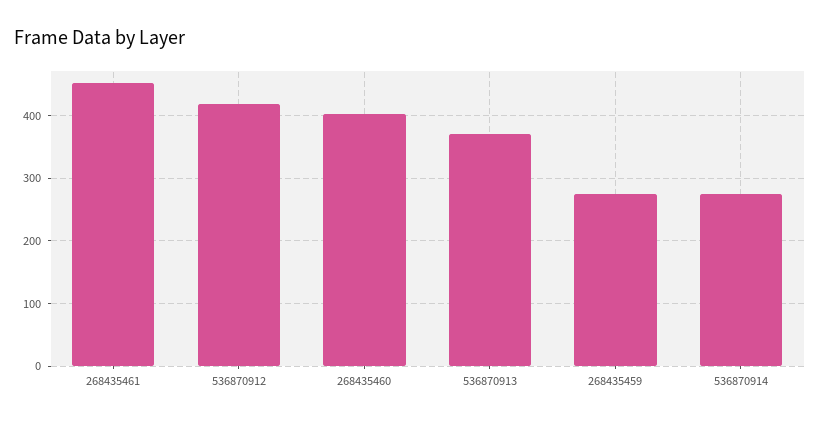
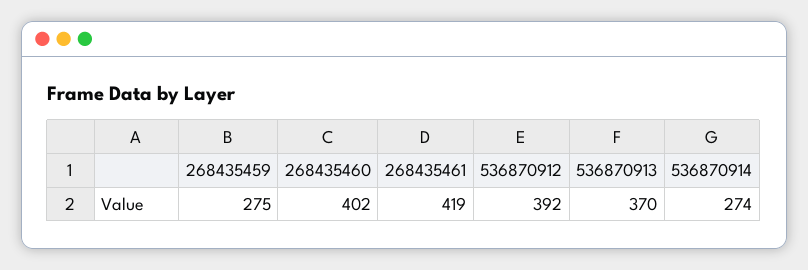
  {
-   "268435461": 450,
+   "268435461": 419,
-   "536870912": 420,
+   "536870912": 392,
    "268435460": 402,
    "536870913": 370,
    "268435459": 275,
    "536870914": 274
  }

